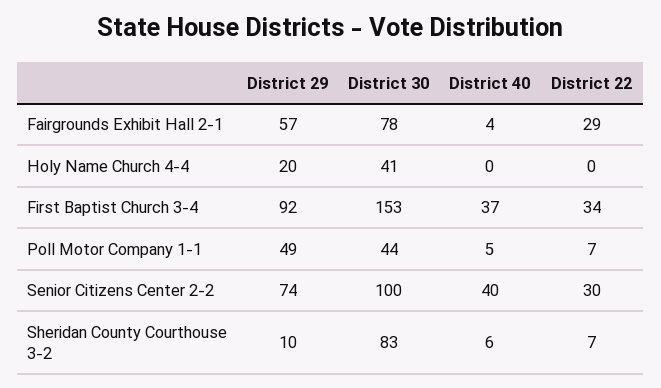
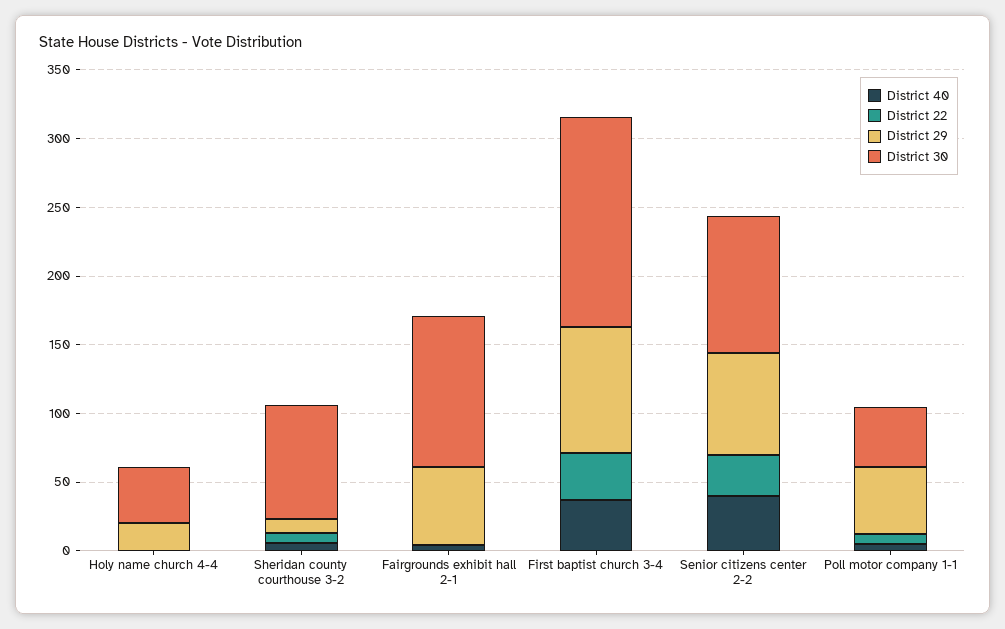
  {
    "District 29": {
      "Fairgrounds Exhibit Hall 2-1": 57,
      "Holy Name Church 4-4": 20,
      "First Baptist Church 3-4": 92,
      "Poll Motor Company 1-1": 49,
      "Senior Citizens Center 2-2": 74,
      "Sheridan County Courthouse 3-2": 10
    },
    "District 30": {
-     "Fairgrounds Exhibit Hall 2-1": 78,
+     "Fairgrounds Exhibit Hall 2-1": 110,
      "Holy Name Church 4-4": 41,
      "First Baptist Church 3-4": 153,
      "Poll Motor Company 1-1": 44,
      "Senior Citizens Center 2-2": 100,
      "Sheridan County Courthouse 3-2": 83
    },
    "District 40": {
      "Fairgrounds Exhibit Hall 2-1": 4,
      "Holy Name Church 4-4": 0,
      "First Baptist Church 3-4": 37,
      "Poll Motor Company 1-1": 5,
      "Senior Citizens Center 2-2": 40,
      "Sheridan County Courthouse 3-2": 6
    },
    "District 22": {
-     "Fairgrounds Exhibit Hall 2-1": 29,
+     "Fairgrounds Exhibit Hall 2-1": 0,
      "Holy Name Church 4-4": 0,
      "First Baptist Church 3-4": 34,
      "Poll Motor Company 1-1": 7,
      "Senior Citizens Center 2-2": 30,
      "Sheridan County Courthouse 3-2": 7
    }
  }

